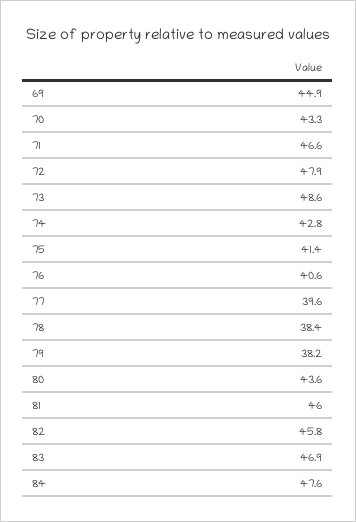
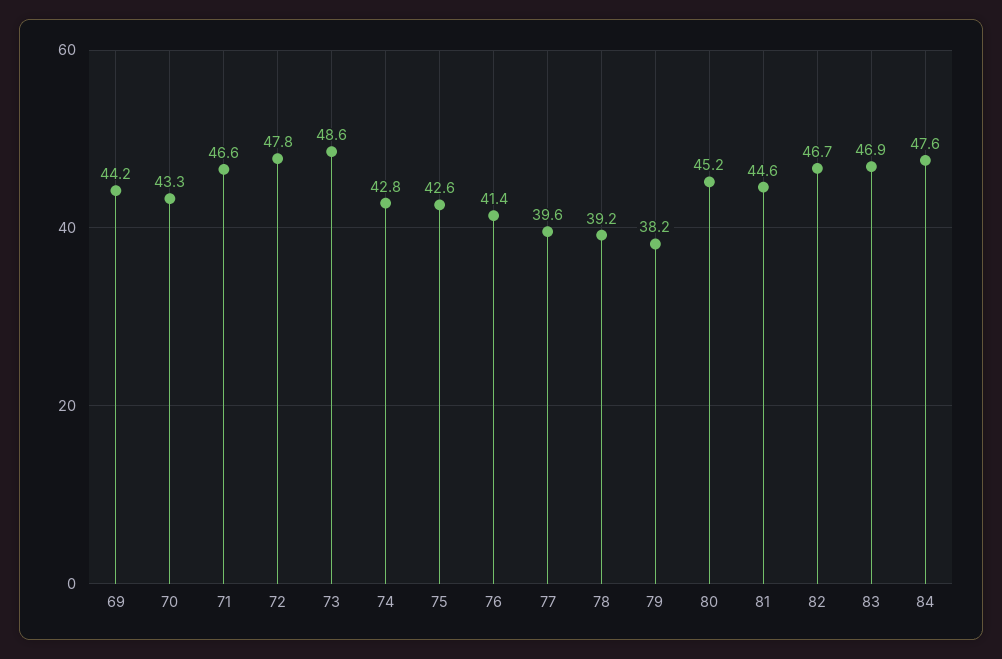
  {
-   "69": 44.9,
+   "69": 44.2,
    "70": 43.3,
    "71": 46.6,
-   "72": 47.9,
+   "72": 47.8,
    "73": 48.6,
    "74": 42.8,
-   "75": 41.4,
+   "75": 42.6,
-   "76": 40.6,
+   "76": 41.4,
    "77": 39.6,
-   "78": 38.4,
+   "78": 39.2,
    "79": 38.2,
-   "80": 43.6,
+   "80": 45.2,
-   "81": 46,
+   "81": 44.6,
-   "82": 45.8,
+   "82": 46.7,
    "83": 46.9,
    "84": 47.6
  }

